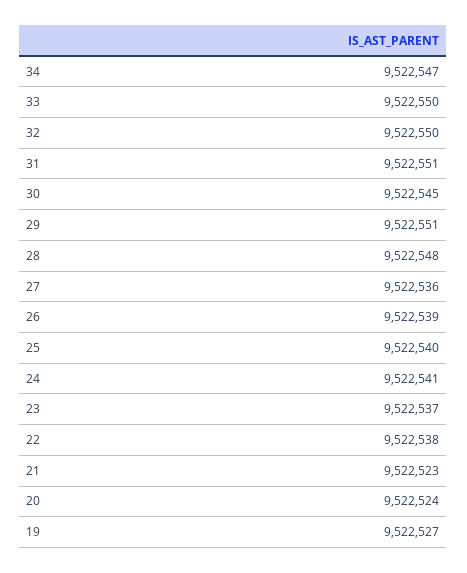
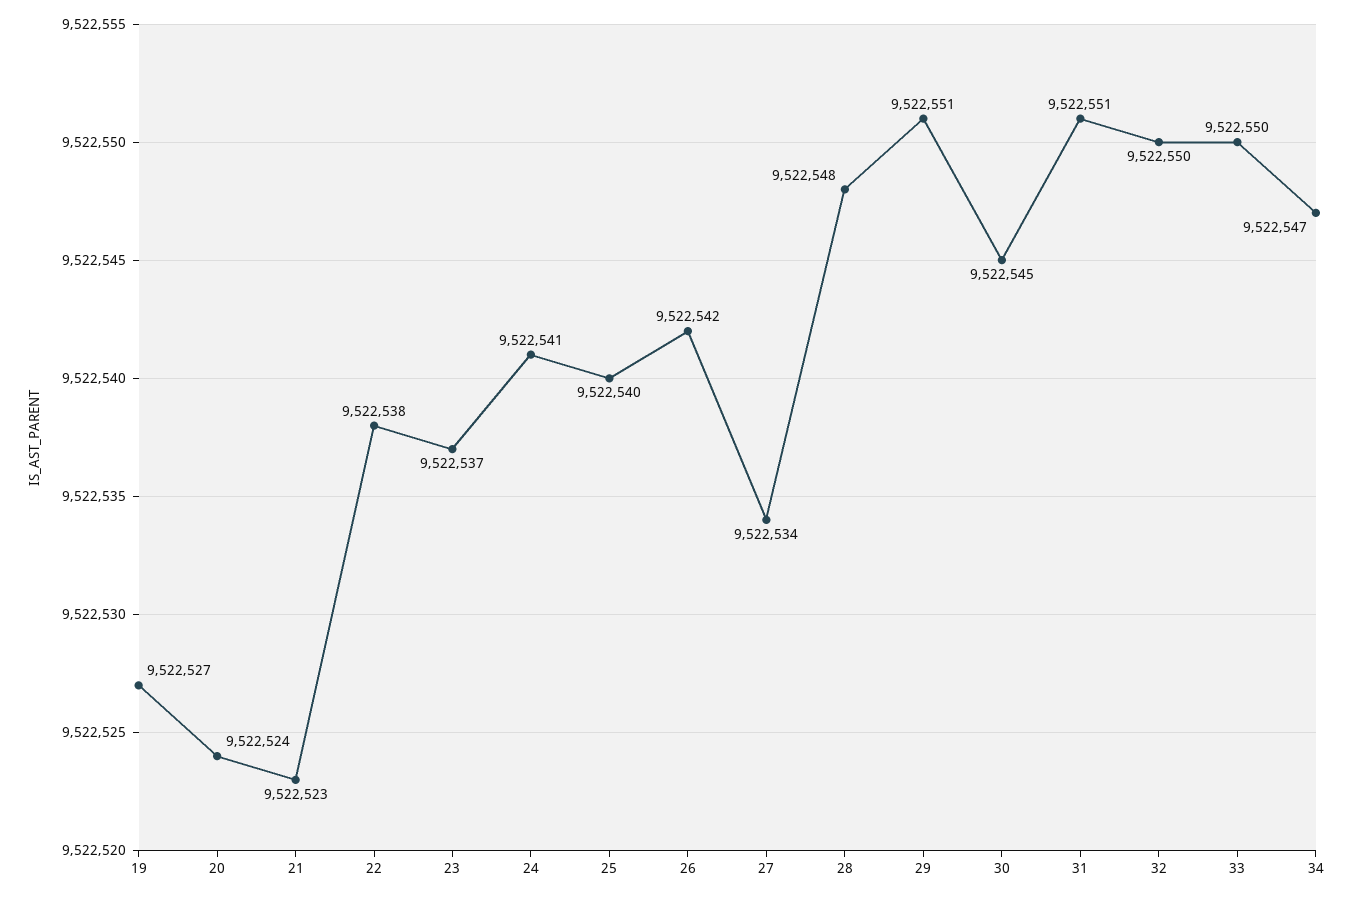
  {
    "34": 9522547,
    "33": 9522550,
    "32": 9522550,
    "31": 9522551,
    "30": 9522545,
    "29": 9522551,
    "28": 9522548,
-   "27": 9522536,
+   "27": 9522534,
-   "26": 9522539,
+   "26": 9522542,
    "25": 9522540,
    "24": 9522541,
    "23": 9522537,
    "22": 9522538,
    "21": 9522523,
    "20": 9522524,
    "19": 9522527
  }

